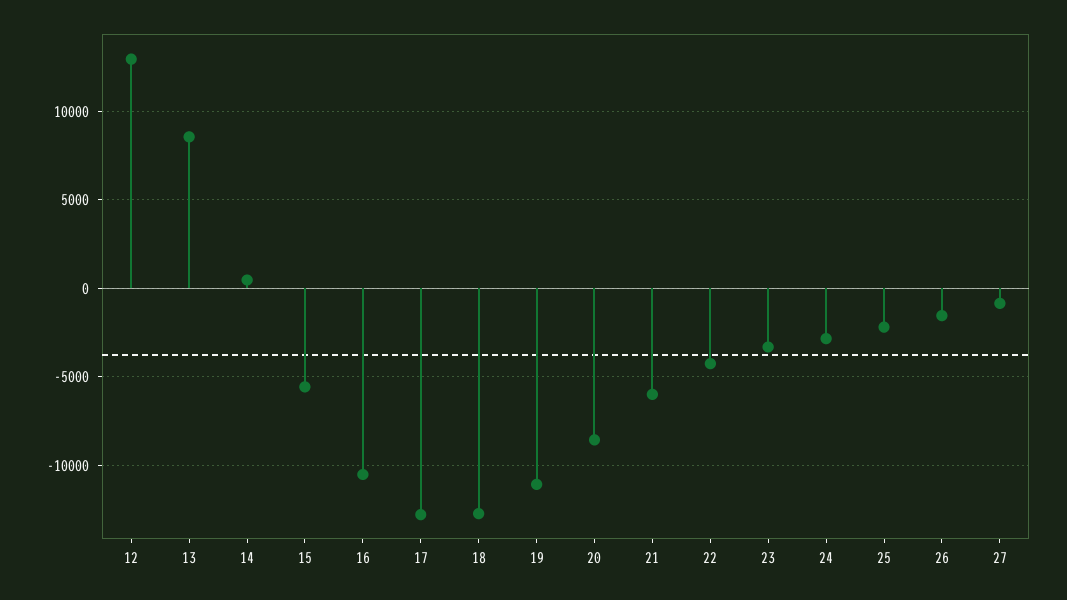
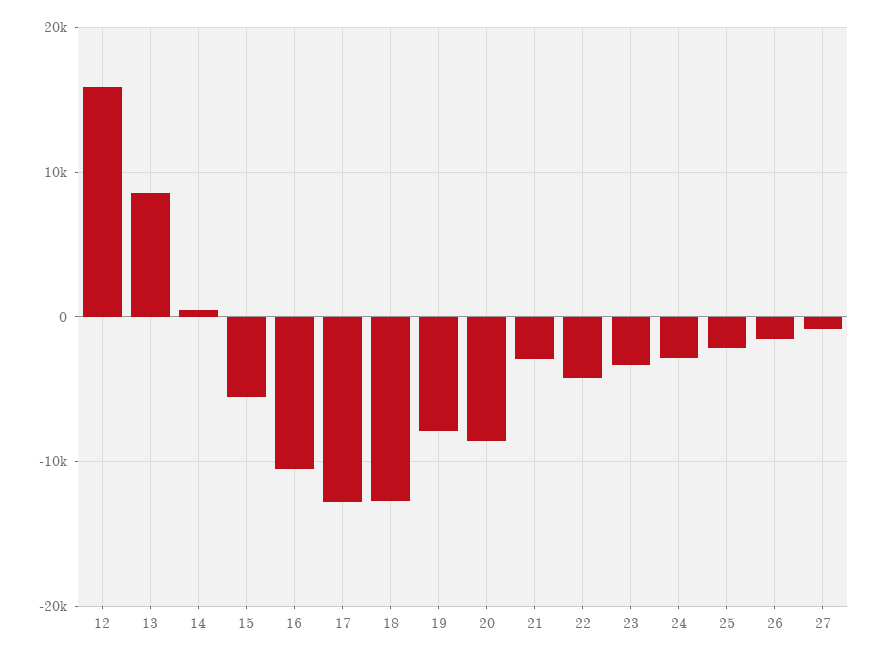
  {
-   "12": 13000,
+   "12": 16000,
    "13": 8500,
    "14": 500,
    "15": -5500,
    "16": -10500,
    "17": -13000,
    "18": -12500,
-   "19": -11000,
+   "19": -8000,
    "20": -8500,
-   "21": -6000,
+   "21": -3000,
    "22": -4000,
    "23": -3500,
    "24": -3000,
    "25": -2000,
    "26": -1500,
    "27": -1000
  }

